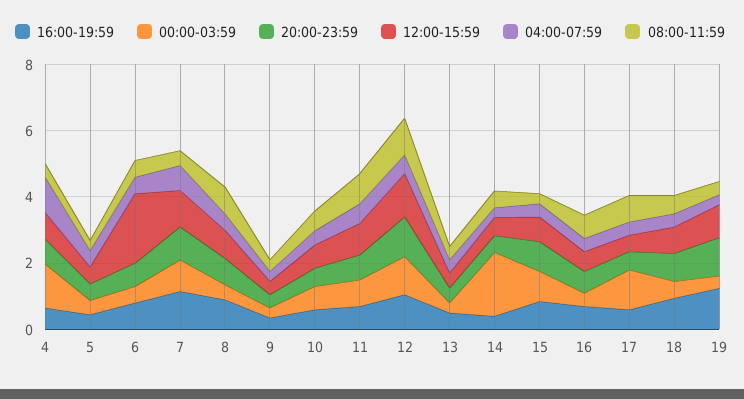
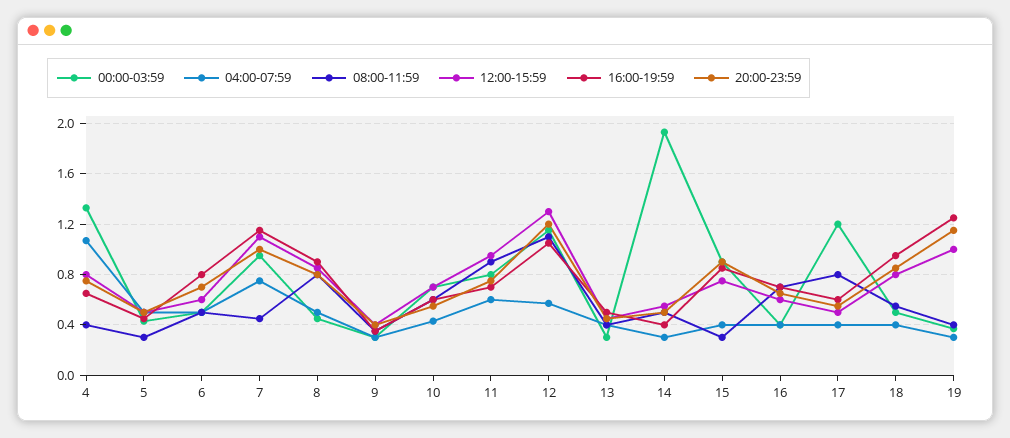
  {
    "16:00-19:59": {
      "4": 0.65,
      "5": 0.45,
      "6": 0.8,
      "7": 1.15,
      "8": 0.9,
      "9": 0.35,
      "10": 0.6,
      "11": 0.7,
      "12": 1.05,
      "13": 0.5,
      "14": 0.4,
      "15": 0.85,
      "16": 0.7,
      "17": 0.6,
      "18": 0.95,
      "19": 1.25
    },
    "00:00-03:59": {
      "4": 1.35,
      "5": 0.45,
      "6": 0.5,
      "7": 0.95,
      "8": 0.45,
      "9": 0.3,
      "10": 0.7,
      "11": 0.8,
      "12": 1.15,
      "13": 0.3,
      "14": 1.95,
      "15": 0.9,
      "16": 0.4,
      "17": 1.2,
      "18": 0.5,
      "19": 0.35
    },
    "20:00-23:59": {
      "4": 0.75,
      "5": 0.5,
      "6": 0.7,
      "7": 1,
      "8": 0.8,
      "9": 0.4,
      "10": 0.55,
      "11": 0.75,
      "12": 1.2,
      "13": 0.45,
      "14": 0.5,
      "15": 0.9,
      "16": 0.65,
      "17": 0.55,
      "18": 0.85,
      "19": 1.15
    },
    "12:00-15:59": {
      "4": 0.8,
      "5": 0.5,
-     "6": 2,
+     "6": 0.6,
      "7": 1.1,
      "8": 0.85,
      "9": 0.4,
      "10": 0.7,
      "11": 0.95,
      "12": 1.3,
      "13": 0.45,
      "14": 0.55,
      "15": 0.75,
      "16": 0.6,
      "17": 0.5,
      "18": 0.8,
      "19": 1
    },
    "04:00-07:59": {
      "4": 1.05,
      "5": 0.5,
      "6": 0.5,
      "7": 0.75,
      "8": 0.5,
      "9": 0.3,
      "10": 0.45,
      "11": 0.6,
      "12": 0.55,
      "13": 0.4,
      "14": 0.3,
      "15": 0.4,
      "16": 0.4,
      "17": 0.4,
      "18": 0.4,
      "19": 0.3
    },
    "08:00-11:59": {
      "4": 0.4,
      "5": 0.3,
      "6": 0.5,
      "7": 0.45,
      "8": 0.8,
      "9": 0.35,
      "10": 0.6,
      "11": 0.9,
      "12": 1.1,
      "13": 0.4,
      "14": 0.5,
      "15": 0.3,
      "16": 0.7,
      "17": 0.8,
      "18": 0.55,
      "19": 0.4
    }
  }

